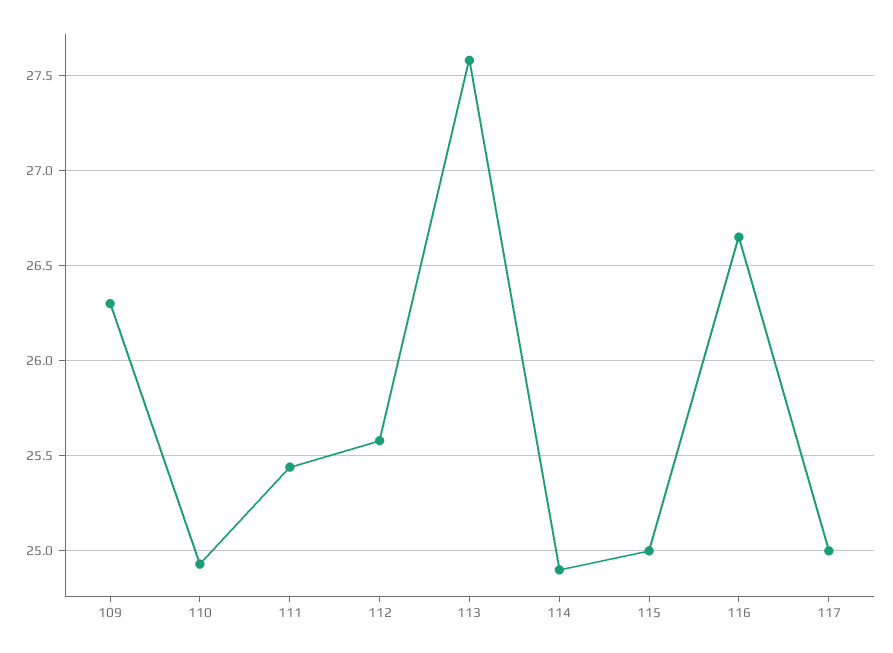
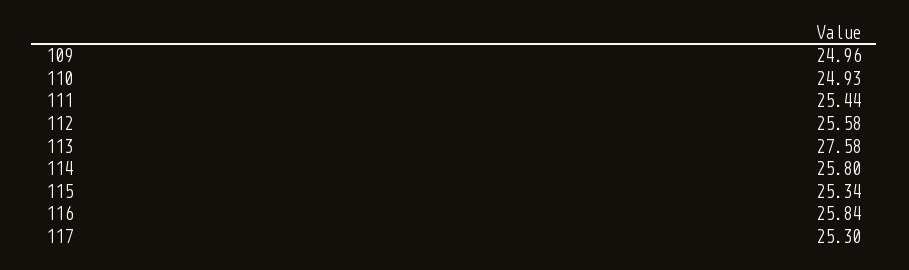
  {
-   "109": 26.3,
+   "109": 24.96,
    "110": 24.93,
    "111": 25.44,
    "112": 25.58,
    "113": 27.58,
-   "114": 24.9,
+   "114": 25.8,
-   "115": 25,
+   "115": 25.34,
-   "116": 26.65,
+   "116": 25.84,
-   "117": 25
+   "117": 25.3
  }

